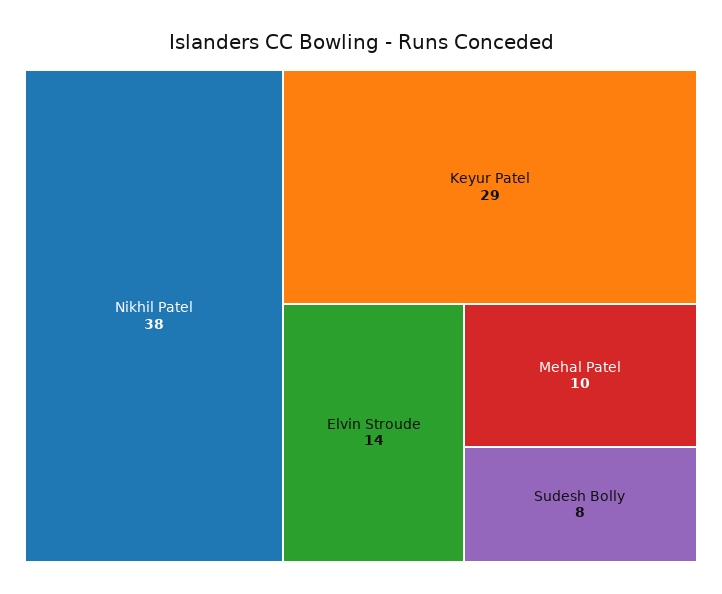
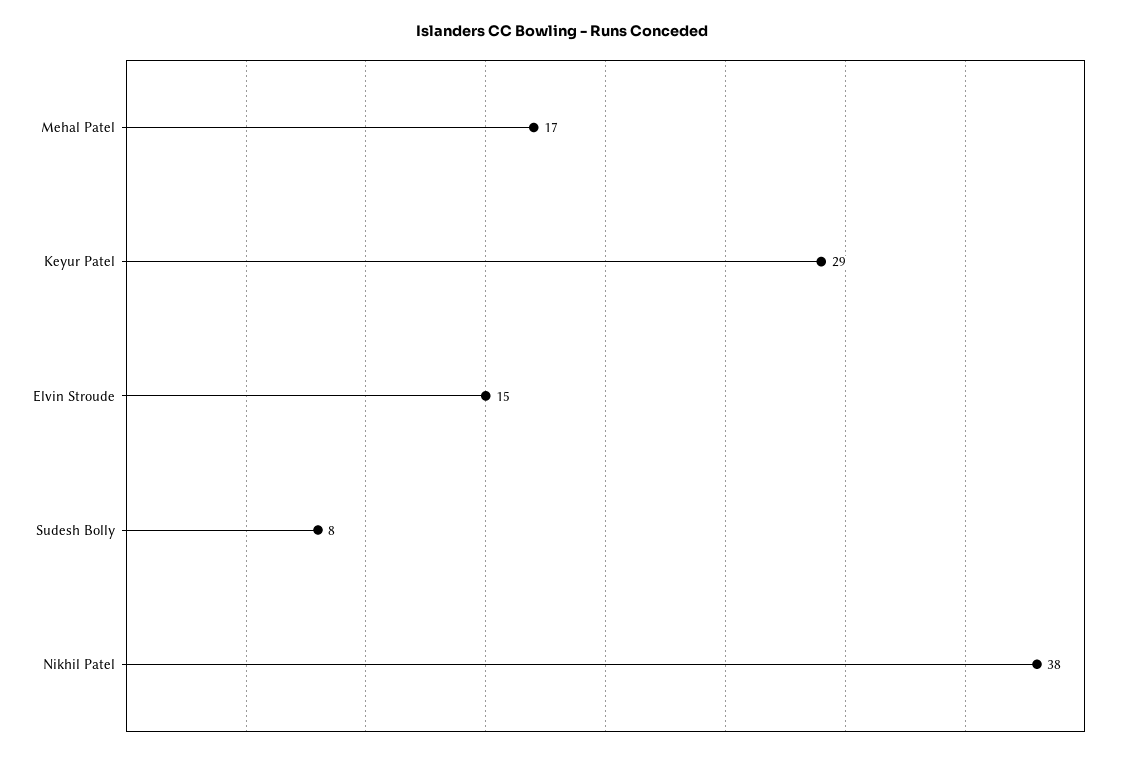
  {
    "Nikhil Patel": 38,
    "Keyur Patel": 29,
-   "Elvin Stroude": 14,
+   "Elvin Stroude": 15,
-   "Mehal Patel": 10,
+   "Mehal Patel": 17,
    "Sudesh Bolly": 8
  }

